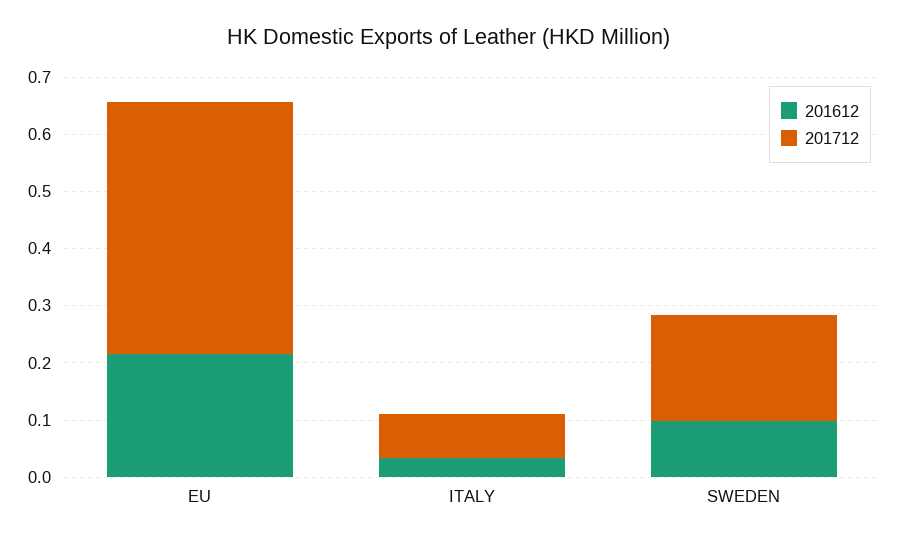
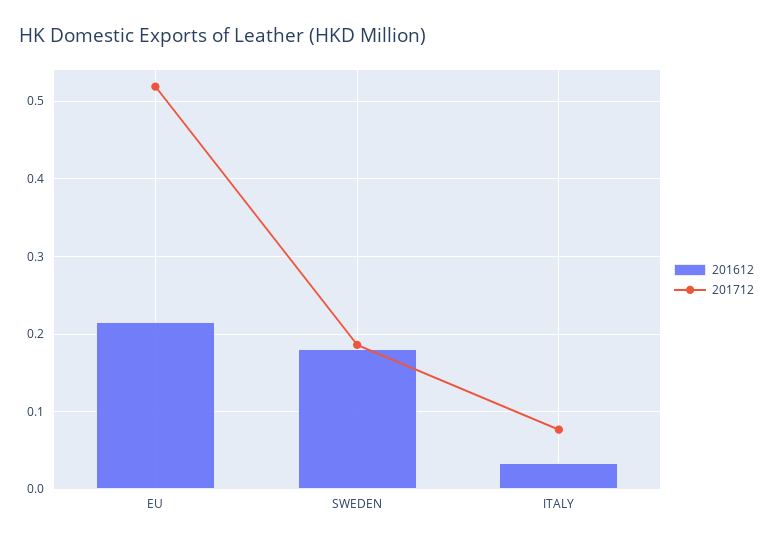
  {
    "201612": {
      "EU": 0.22,
      "ITALY": 0.03,
-     "SWEDEN": 0.1
+     "SWEDEN": 0.18
    },
    "201712": {
-     "EU": 0.44,
+     "EU": 0.52,
      "ITALY": 0.08,
      "SWEDEN": 0.19
    }
  }

